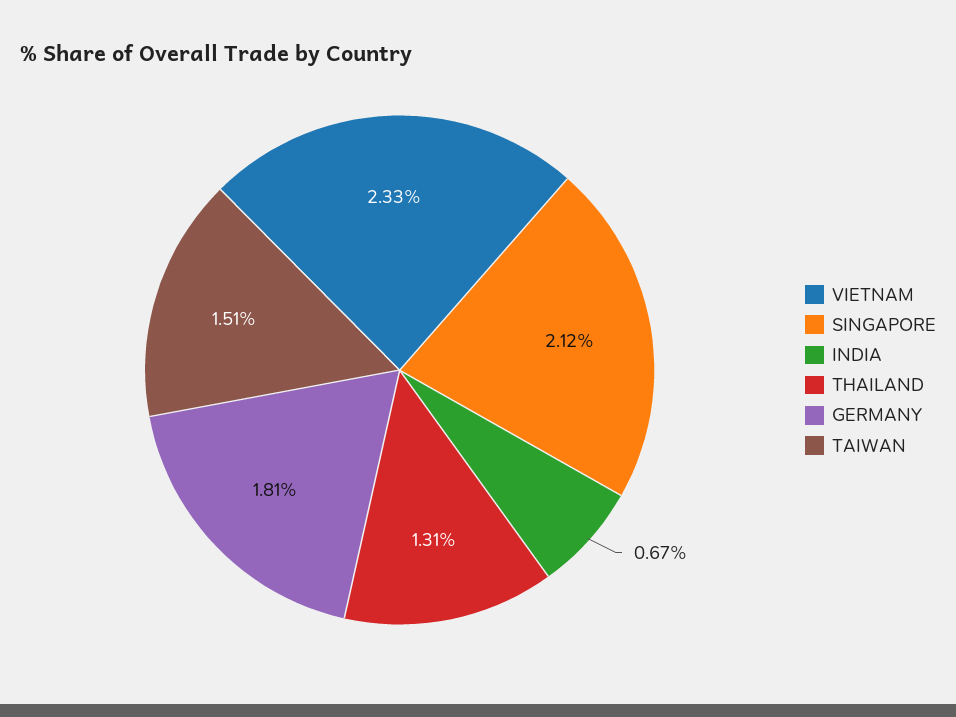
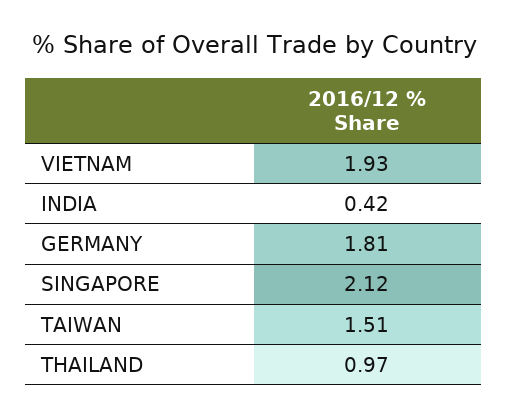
  {
-   "VIETNAM": 2.33,
+   "VIETNAM": 1.93,
    "SINGAPORE": 2.12,
-   "INDIA": 0.67,
+   "INDIA": 0.42,
-   "THAILAND": 1.31,
+   "THAILAND": 0.97,
    "GERMANY": 1.81,
    "TAIWAN": 1.51
  }

